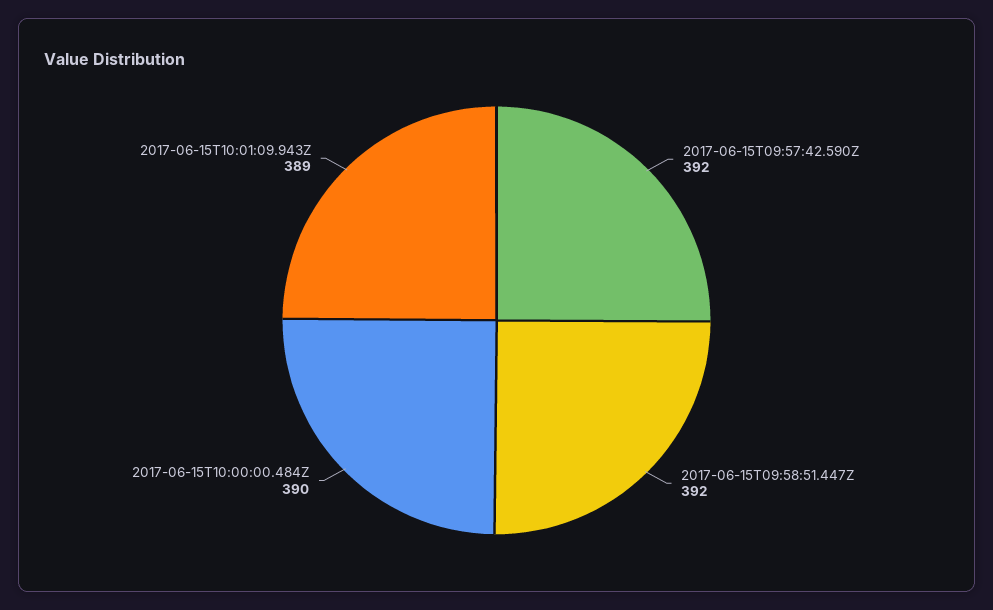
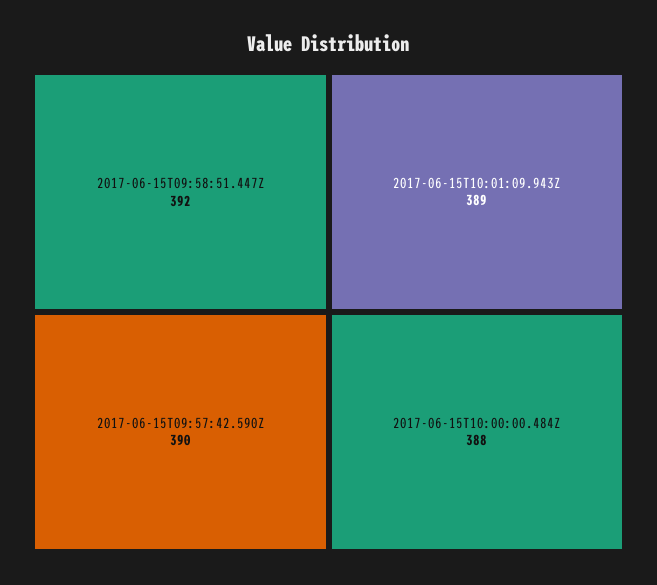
  {
-   "2017-06-15T09:57:42.590Z": 392,
+   "2017-06-15T09:57:42.590Z": 390,
    "2017-06-15T09:58:51.447Z": 392,
-   "2017-06-15T10:00:00.484Z": 390,
+   "2017-06-15T10:00:00.484Z": 388,
    "2017-06-15T10:01:09.943Z": 389
  }

